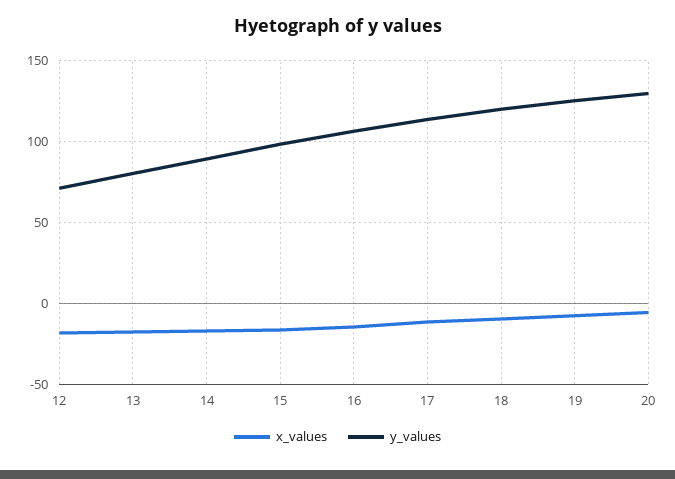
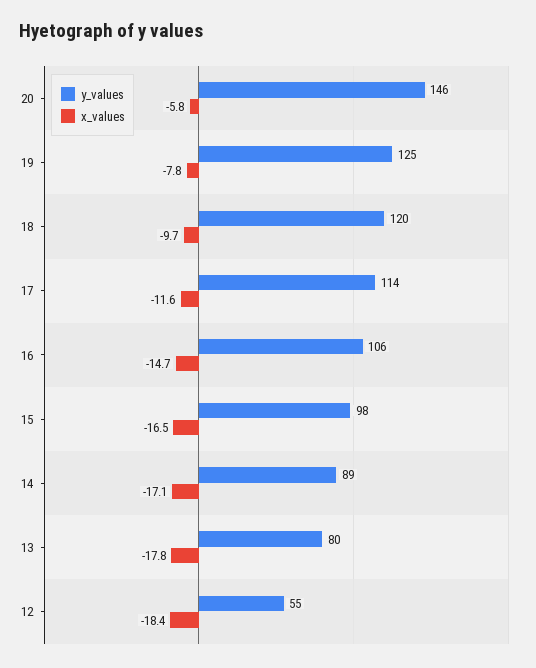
  {
    "x_values": {
      "12": -18.4,
      "13": -17.8,
      "14": -17.1,
      "15": -16.5,
      "16": -14.7,
      "17": -11.6,
      "18": -9.7,
      "19": -7.8,
      "20": -5.8
    },
    "y_values": {
-     "12": 70,
+     "12": 55,
      "13": 80,
      "14": 89,
      "15": 98,
      "16": 106,
      "17": 114,
      "18": 120,
      "19": 125,
-     "20": 130
+     "20": 146
    }
  }

